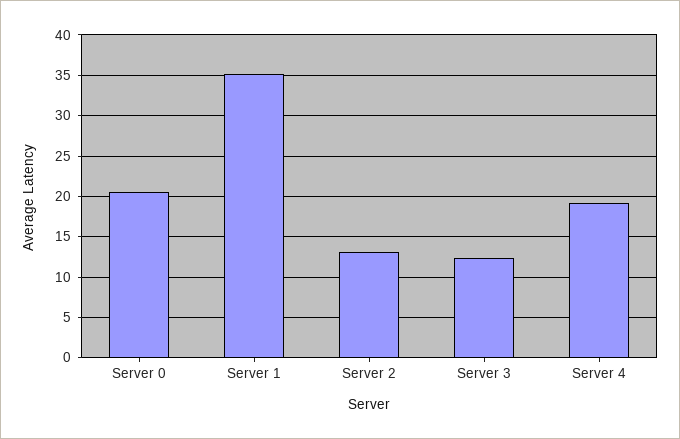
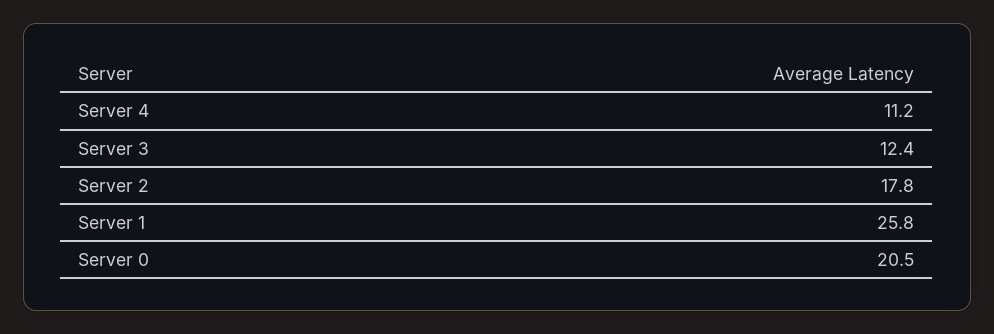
  {
    "Server 0": 20.5,
-   "Server 1": 35,
+   "Server 1": 25.8,
-   "Server 2": 13,
+   "Server 2": 17.8,
    "Server 3": 12.4,
-   "Server 4": 19
+   "Server 4": 11.2
  }

